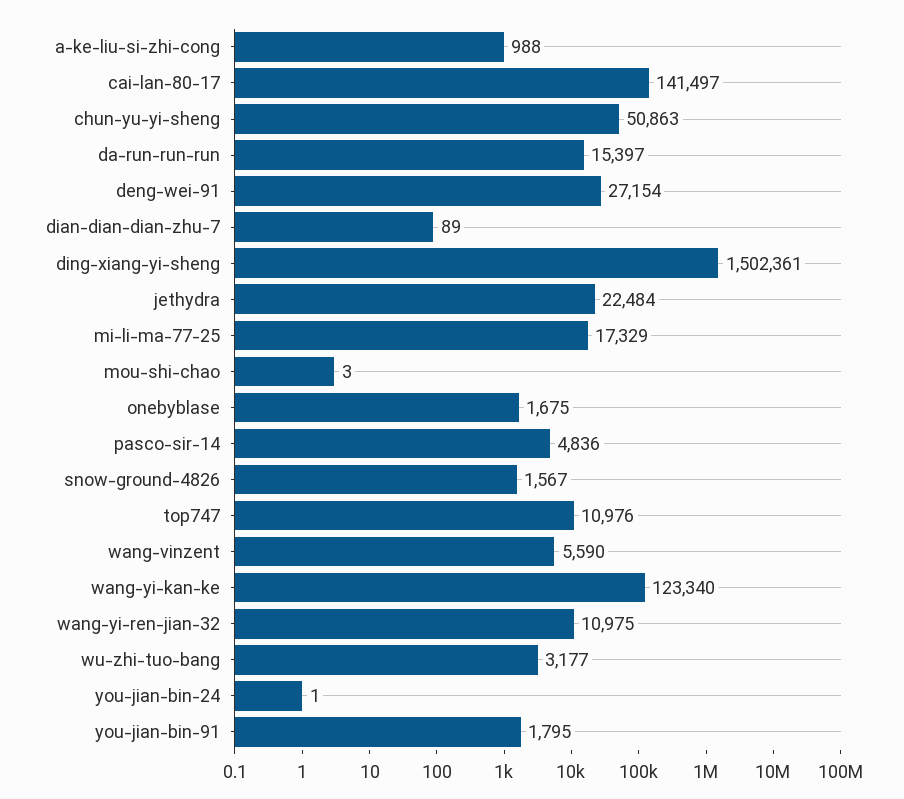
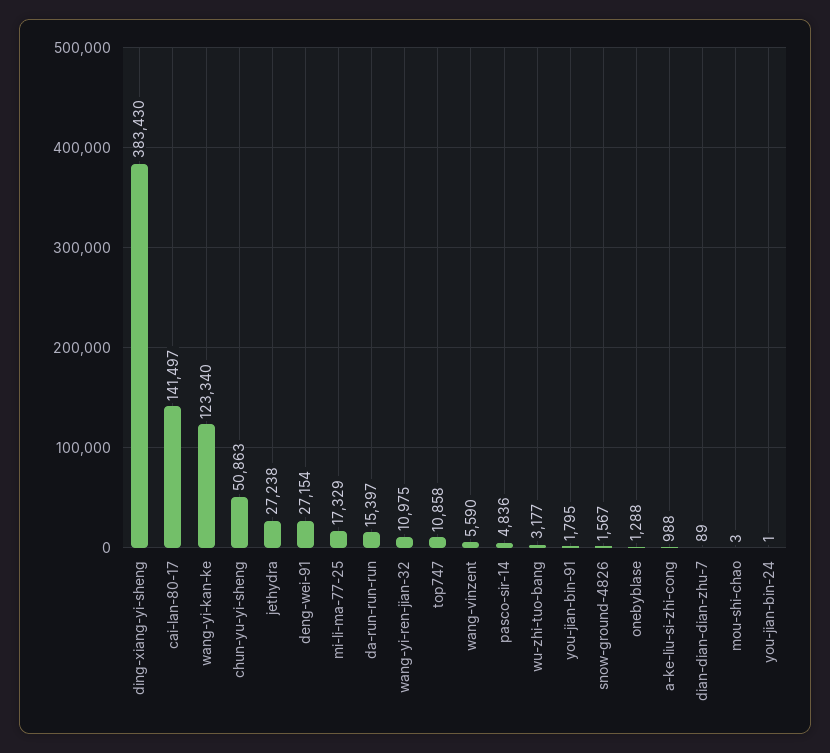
  {
    "a-ke-liu-si-zhi-cong": 988,
    "cai-lan-80-17": 141497,
    "chun-yu-yi-sheng": 50863,
    "da-run-run-run": 15397,
    "deng-wei-91": 27154,
    "dian-dian-dian-zhu-7": 89,
-   "ding-xiang-yi-sheng": 1502361,
+   "ding-xiang-yi-sheng": 383430,
-   "jethydra": 22484,
+   "jethydra": 27238,
    "mi-li-ma-77-25": 17329,
    "mou-shi-chao": 3,
-   "onebyblase": 1675,
+   "onebyblase": 1288,
    "pasco-sir-14": 4836,
    "snow-ground-4826": 1567,
-   "top747": 10976,
+   "top747": 10858,
    "wang-vinzent": 5590,
    "wang-yi-kan-ke": 123340,
    "wang-yi-ren-jian-32": 10975,
    "wu-zhi-tuo-bang": 3177,
    "you-jian-bin-24": 1,
    "you-jian-bin-91": 1795
  }

